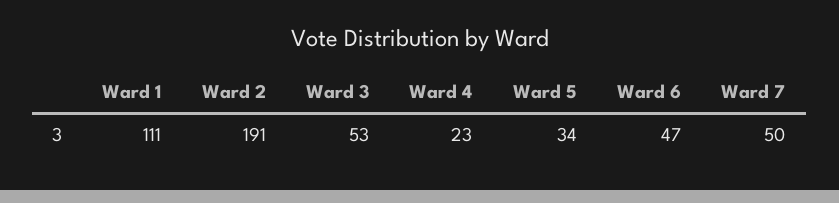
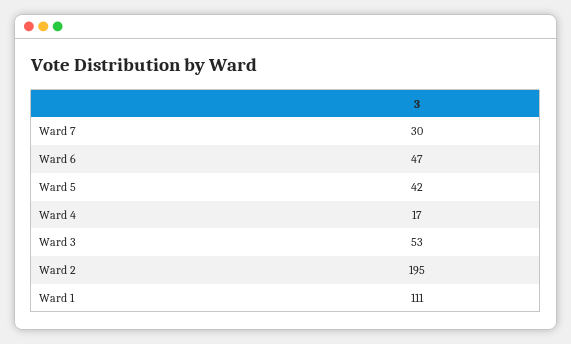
  {
    "Ward 1": 111,
-   "Ward 2": 191,
+   "Ward 2": 195,
    "Ward 3": 53,
-   "Ward 4": 23,
+   "Ward 4": 17,
-   "Ward 5": 34,
+   "Ward 5": 42,
    "Ward 6": 47,
-   "Ward 7": 50
+   "Ward 7": 30
  }

